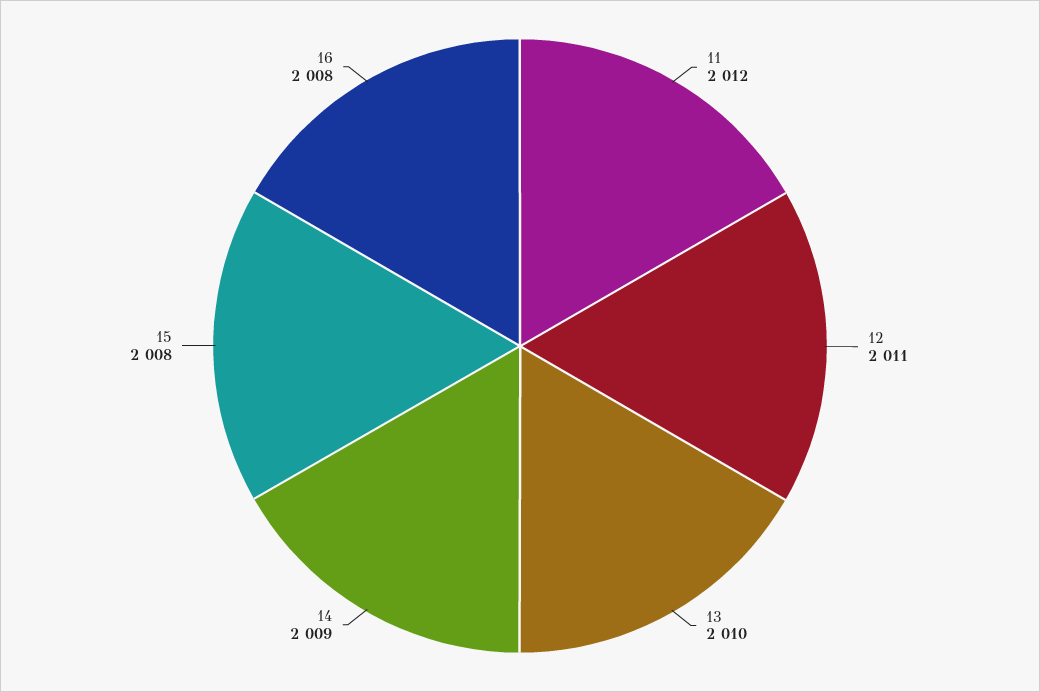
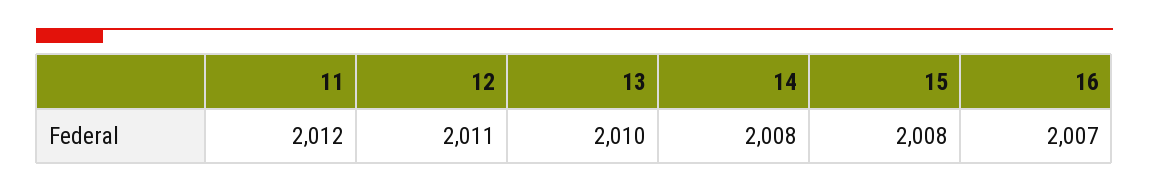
  {
    "11": 2012,
    "12": 2011,
    "13": 2010,
-   "14": 2009,
+   "14": 2008,
    "15": 2008,
-   "16": 2008
+   "16": 2007
  }

